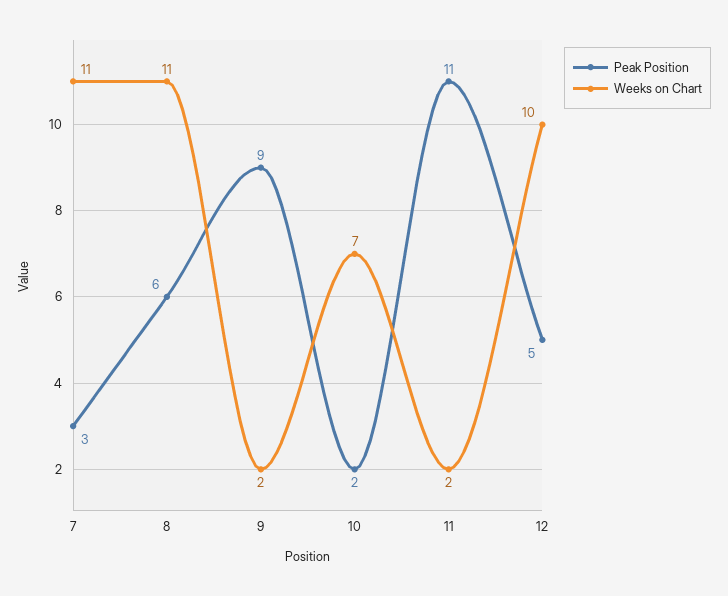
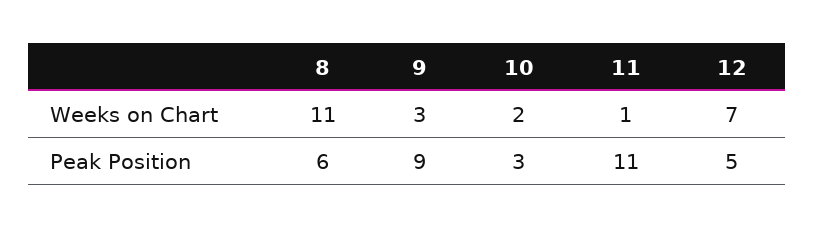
  {
    "Peak Position": {
-     "7": 3,
      "8": 6,
      "9": 9,
-     "10": 2,
+     "10": 3,
      "11": 11,
      "12": 5
    },
    "Weeks on Chart": {
-     "7": 11,
      "8": 11,
-     "9": 2,
+     "9": 3,
-     "10": 7,
+     "10": 2,
-     "11": 2,
+     "11": 1,
-     "12": 10
+     "12": 7
    }
  }

